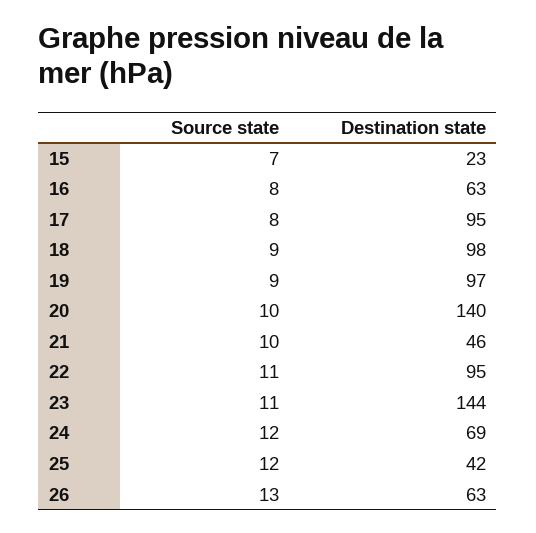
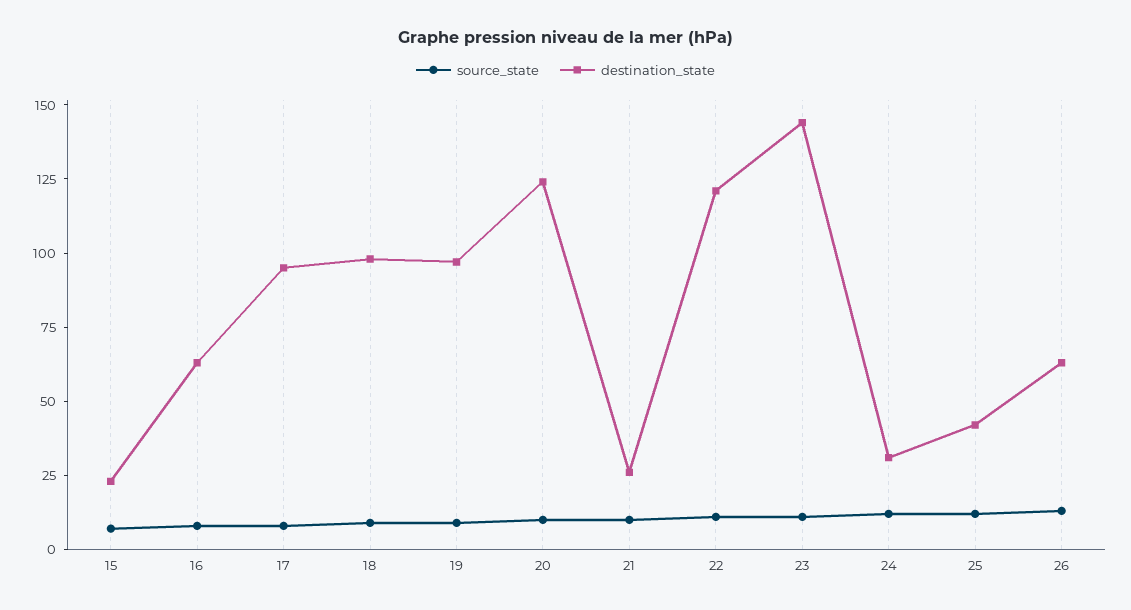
  {
    "Source state": {
      "15": 7,
      "16": 8,
      "17": 8,
      "18": 9,
      "19": 9,
      "20": 10,
      "21": 10,
      "22": 11,
      "23": 11,
      "24": 12,
      "25": 12,
      "26": 13
    },
    "Destination state": {
      "15": 23,
      "16": 63,
      "17": 95,
      "18": 98,
      "19": 97,
-     "20": 140,
+     "20": 125,
-     "21": 46,
+     "21": 25,
-     "22": 95,
+     "22": 120,
      "23": 144,
-     "24": 69,
+     "24": 30,
      "25": 42,
      "26": 63
    }
  }

